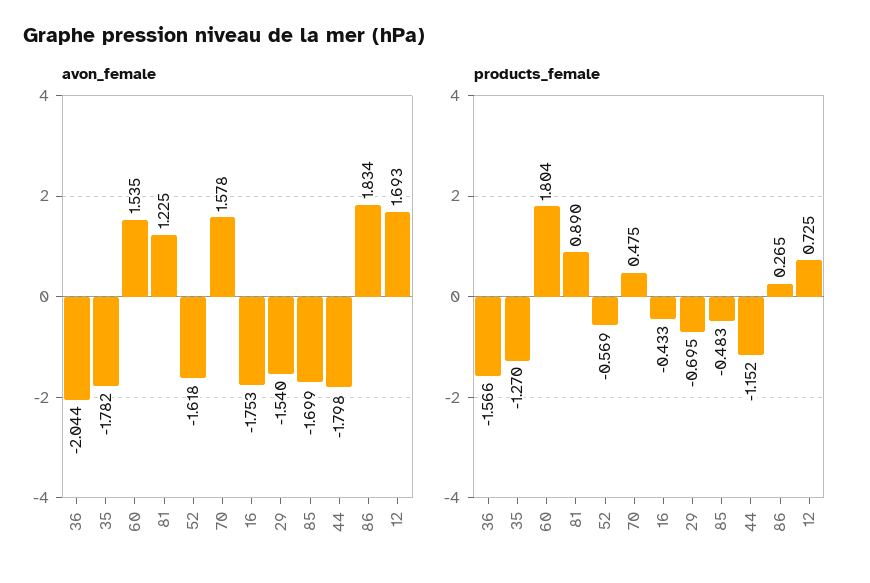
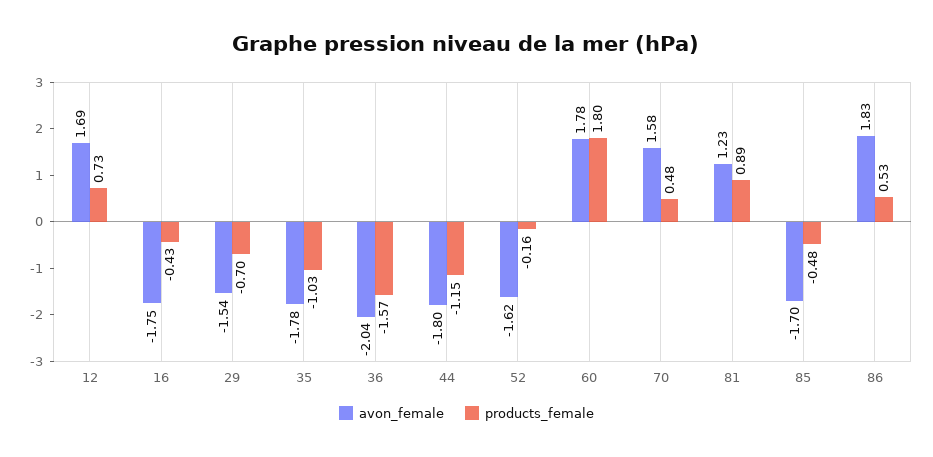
  {
    "avon_female": {
      "36": -2.044,
      "35": -1.782,
-     "60": 1.535,
+     "60": 1.78,
      "81": 1.225,
      "52": -1.618,
      "70": 1.578,
      "16": -1.753,
      "29": -1.54,
      "85": -1.699,
      "44": -1.798,
      "86": 1.834,
      "12": 1.693
    },
    "products_female": {
      "36": -1.566,
-     "35": -1.27,
+     "35": -1.03,
      "60": 1.804,
      "81": 0.89,
-     "52": -0.569,
+     "52": -0.16,
      "70": 0.475,
      "16": -0.433,
      "29": -0.695,
      "85": -0.483,
      "44": -1.152,
-     "86": 0.265,
+     "86": 0.53,
      "12": 0.725
    }
  }

